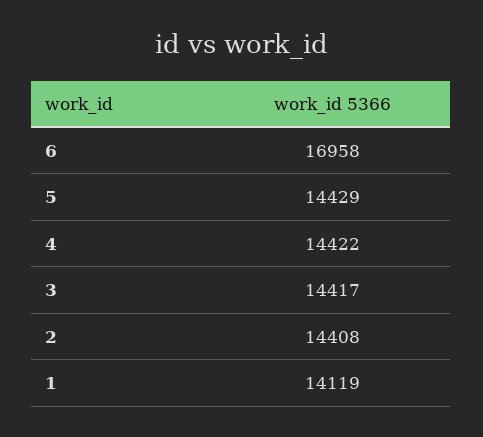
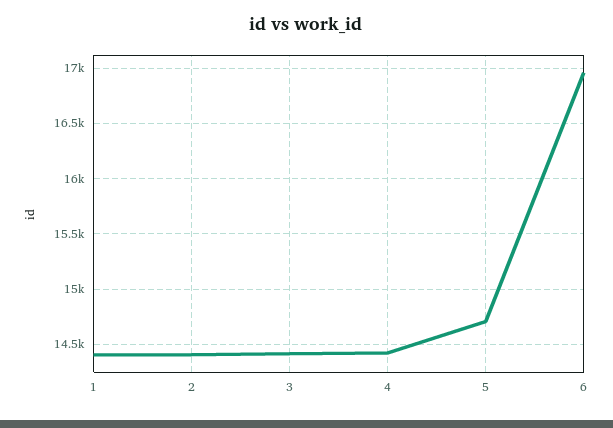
  {
    "6": 16958,
-   "5": 14429,
+   "5": 14700,
    "4": 14422,
    "3": 14417,
    "2": 14408,
-   "1": 14119
+   "1": 14400
  }

